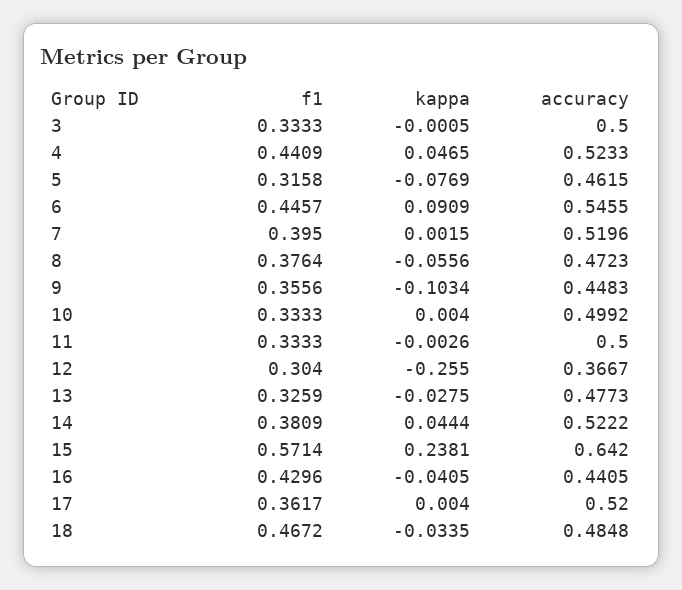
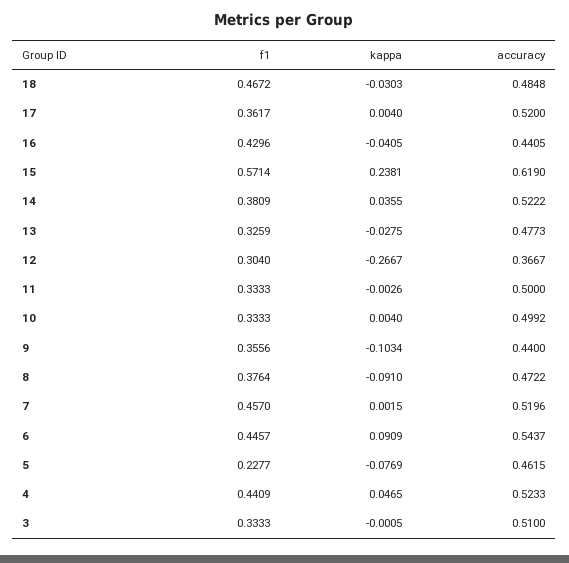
  {
    "f1": {
      "3": 0.3333,
      "4": 0.4409,
-     "5": 0.3158,
+     "5": 0.2277,
      "6": 0.4457,
-     "7": 0.395,
+     "7": 0.457,
      "8": 0.3764,
      "9": 0.3556,
      "10": 0.3333,
      "11": 0.3333,
      "12": 0.304,
      "13": 0.3259,
      "14": 0.3809,
      "15": 0.5714,
      "16": 0.4296,
      "17": 0.3617,
      "18": 0.4672
    },
    "kappa": {
      "3": -0.0005,
      "4": 0.0465,
      "5": -0.0769,
      "6": 0.0909,
      "7": 0.0015,
-     "8": -0.0556,
+     "8": -0.091,
      "9": -0.1034,
      "10": 0.004,
      "11": -0.0026,
-     "12": -0.255,
+     "12": -0.2667,
      "13": -0.0275,
-     "14": 0.0444,
+     "14": 0.0355,
      "15": 0.2381,
      "16": -0.0405,
      "17": 0.004,
-     "18": -0.0335
+     "18": -0.0303
    },
    "accuracy": {
-     "3": 0.5,
+     "3": 0.51,
      "4": 0.5233,
      "5": 0.4615,
-     "6": 0.5455,
+     "6": 0.5437,
      "7": 0.5196,
-     "8": 0.4723,
+     "8": 0.4722,
-     "9": 0.4483,
+     "9": 0.44,
      "10": 0.4992,
      "11": 0.5,
      "12": 0.3667,
      "13": 0.4773,
      "14": 0.5222,
-     "15": 0.642,
+     "15": 0.619,
      "16": 0.4405,
      "17": 0.52,
      "18": 0.4848
    }
  }

